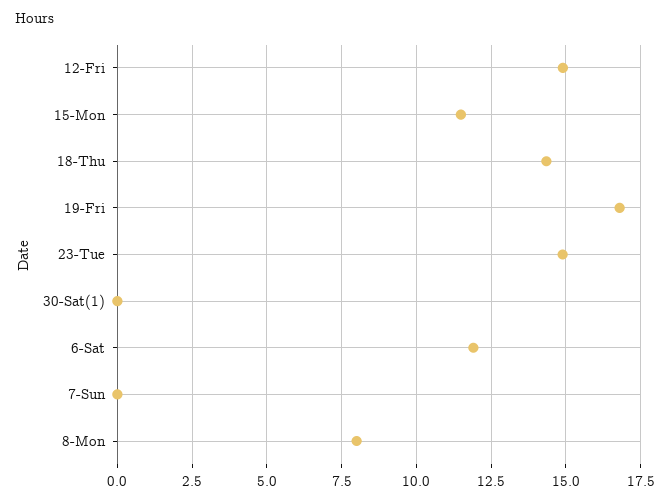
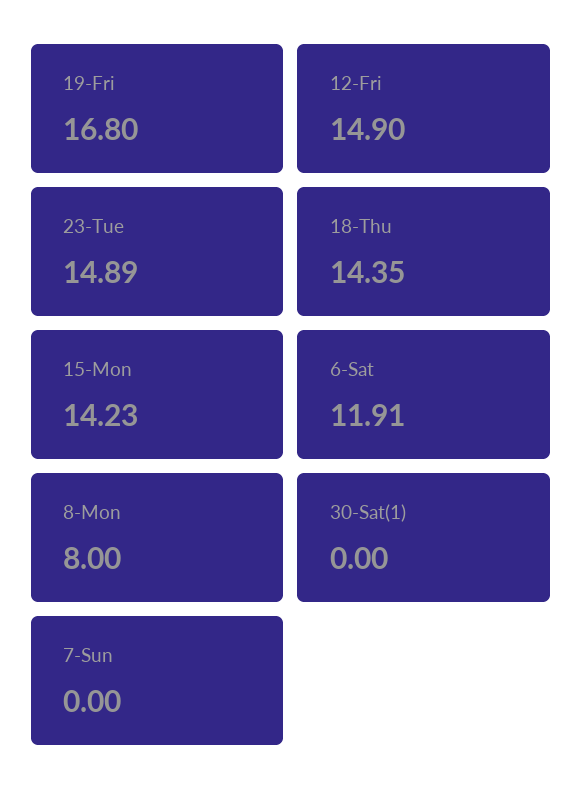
  {
    "12-Fri": 14.9,
-   "15-Mon": 11.5,
+   "15-Mon": 14.23,
    "18-Thu": 14.35,
    "19-Fri": 16.8,
    "23-Tue": 14.89,
    "30-Sat(1)": 0,
    "6-Sat": 11.91,
    "7-Sun": 0,
    "8-Mon": 8
  }

